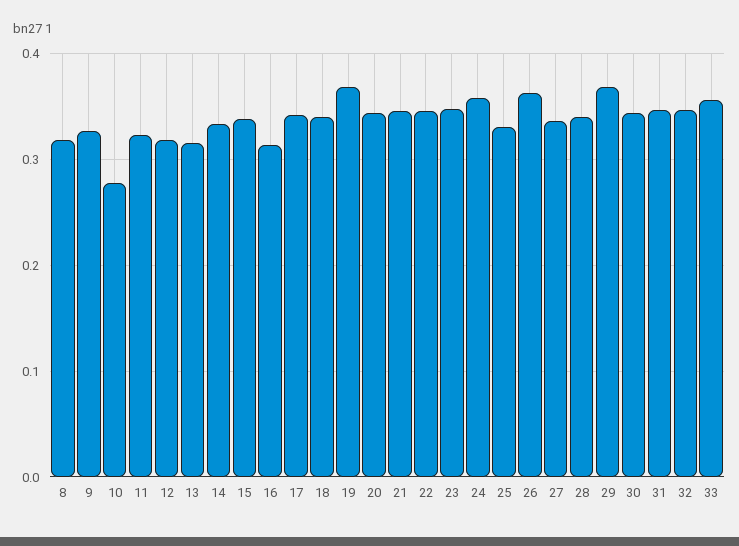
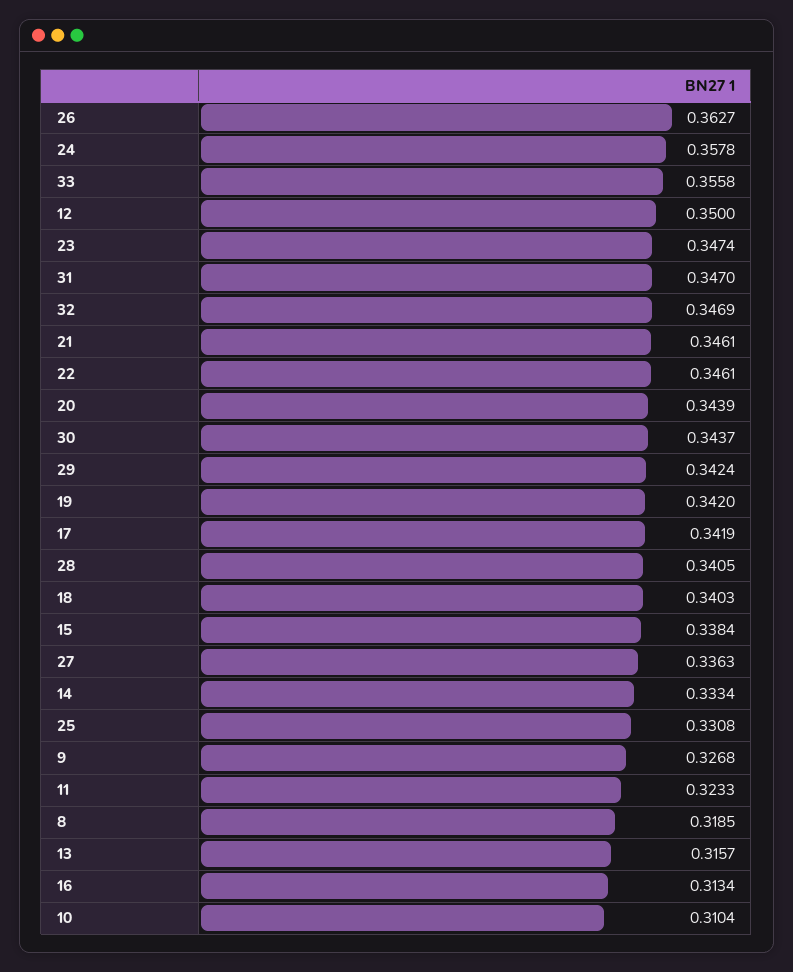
  {
    "8": 0.3185,
    "9": 0.3268,
-   "10": 0.28,
+   "10": 0.3104,
    "11": 0.3233,
-   "12": 0.32,
+   "12": 0.35,
    "13": 0.3157,
    "14": 0.3334,
    "15": 0.3384,
    "16": 0.3134,
    "17": 0.3419,
    "18": 0.3403,
-   "19": 0.37,
+   "19": 0.342,
    "20": 0.3439,
    "21": 0.3461,
    "22": 0.3461,
    "23": 0.3474,
    "24": 0.3578,
    "25": 0.3308,
    "26": 0.3627,
    "27": 0.3363,
    "28": 0.3405,
-   "29": 0.37,
+   "29": 0.3424,
    "30": 0.3437,
    "31": 0.347,
    "32": 0.3469,
    "33": 0.3558
  }

